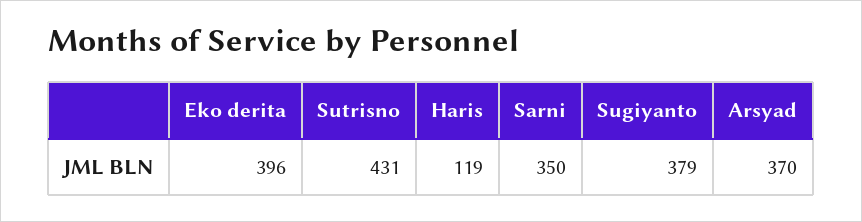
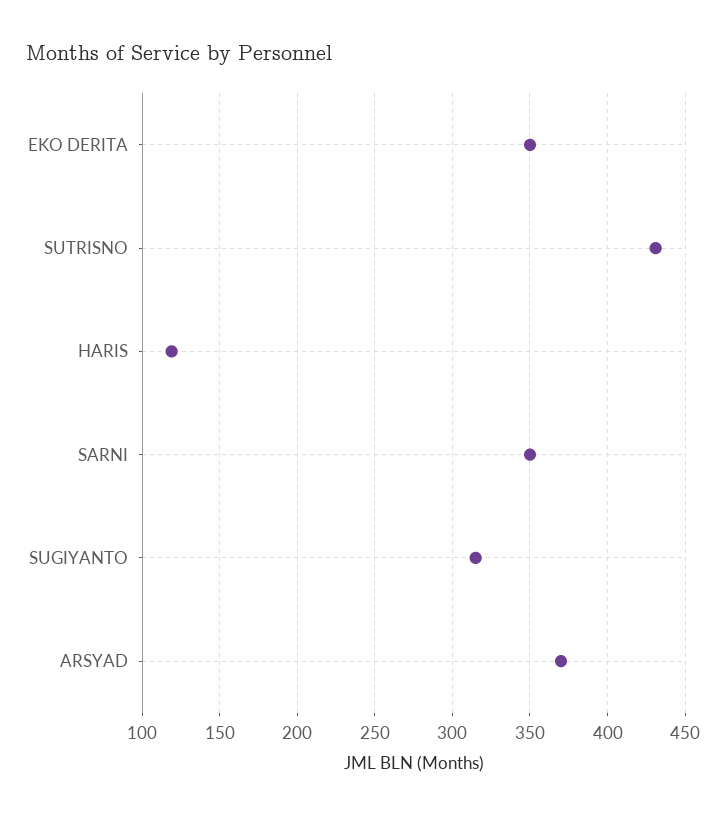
  {
-   "Eko derita": 396,
+   "Eko derita": 350,
    "Sutrisno": 431,
    "Haris": 119,
    "Sarni": 350,
-   "Sugiyanto": 379,
+   "Sugiyanto": 315,
    "Arsyad": 370
  }

